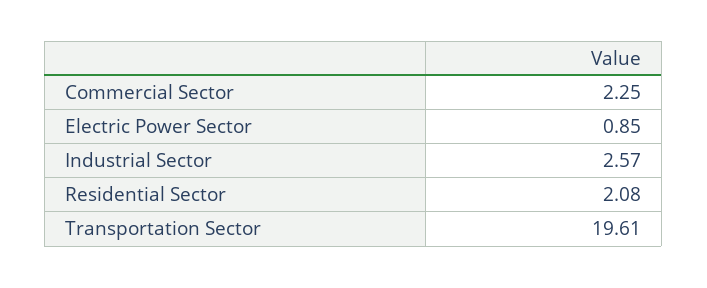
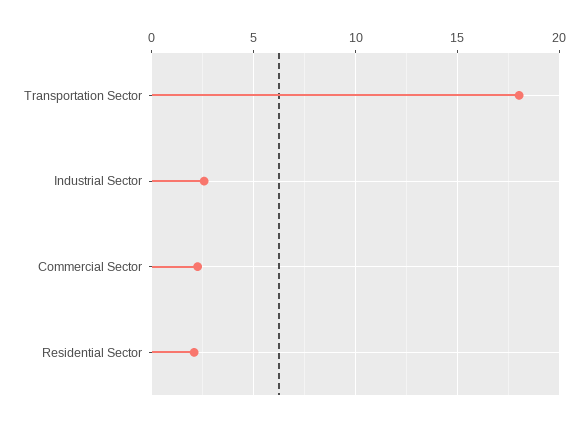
  {
    "Commercial Sector": 2.25,
-   "Electric Power Sector": 0.85,
    "Industrial Sector": 2.57,
    "Residential Sector": 2.08,
-   "Transportation Sector": 19.61
+   "Transportation Sector": 18
  }

